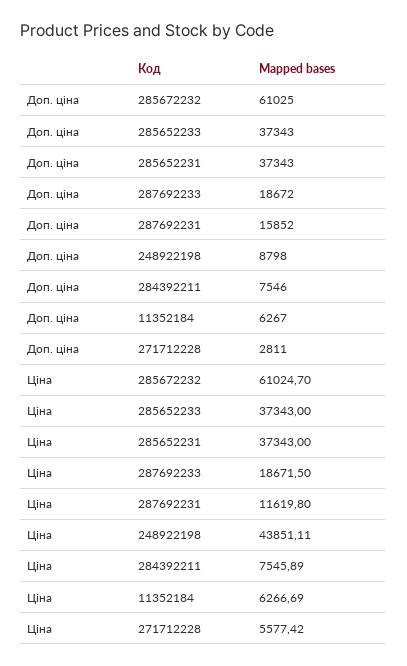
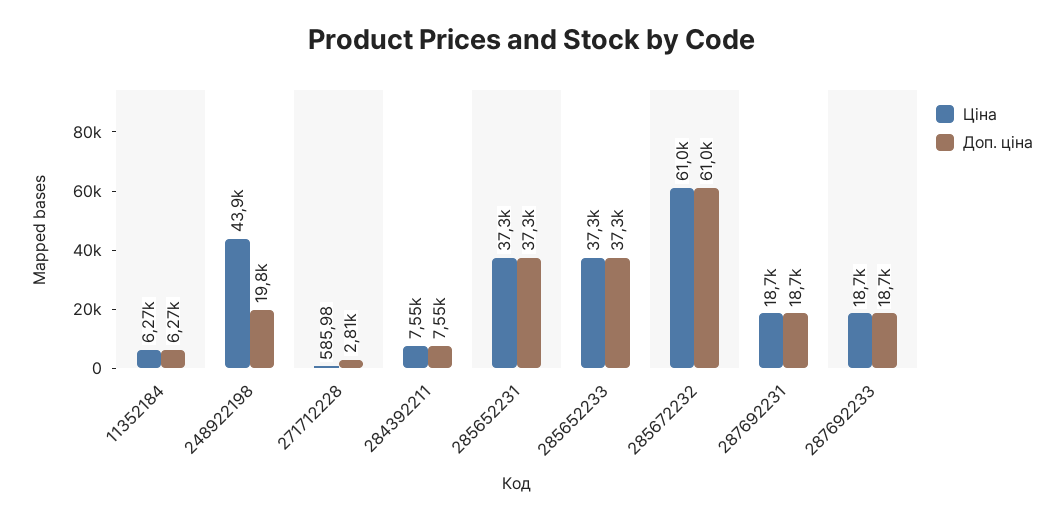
  {
    "Доп. ціна": {
      "285672232": 61025,
      "285652233": 37343,
      "285652231": 37343,
      "287692233": 18672,
-     "287692231": 15852,
+     "287692231": 18700,
-     "248922198": 8798,
+     "248922198": 19800,
      "284392211": 7546,
      "11352184": 6267,
      "271712228": 2811
    },
    "Ціна": {
      "285672232": 61024.7,
      "285652233": 37343,
      "285652231": 37343,
      "287692233": 18671.5,
-     "287692231": 11619.8,
+     "287692231": 18700,
      "248922198": 43851.11,
      "284392211": 7545.89,
      "11352184": 6266.69,
-     "271712228": 5577.42
+     "271712228": 585.98
    }
  }

